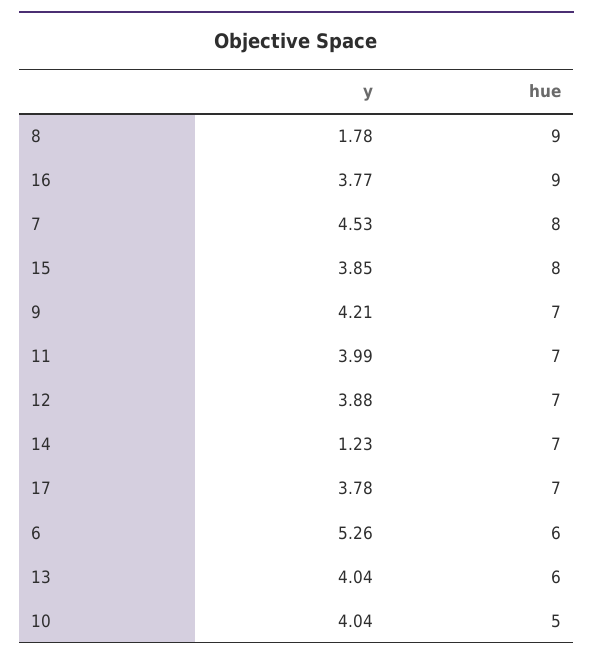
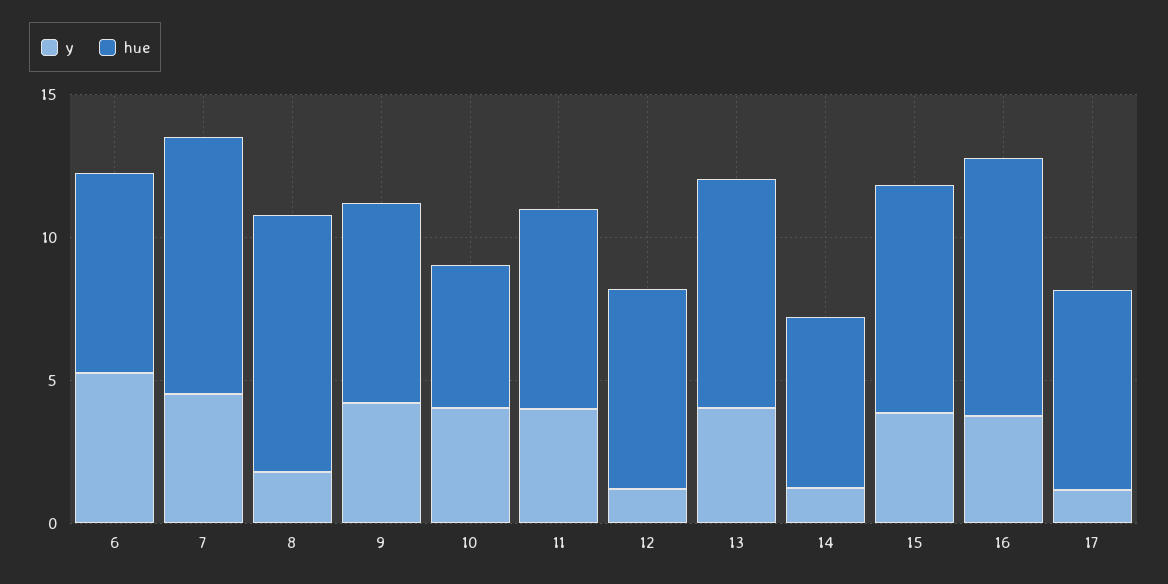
  {
    "y": {
      "8": 1.78,
      "16": 3.77,
      "7": 4.53,
      "15": 3.85,
      "9": 4.21,
      "11": 3.99,
-     "12": 3.88,
+     "12": 1,
      "14": 1.23,
-     "17": 3.78,
+     "17": 1,
      "6": 5.26,
      "13": 4.04,
      "10": 4.04
    },
    "hue": {
      "8": 9,
      "16": 9,
-     "7": 8,
+     "7": 9,
      "15": 8,
      "9": 7,
      "11": 7,
      "12": 7,
-     "14": 7,
+     "14": 6,
      "17": 7,
-     "6": 6,
+     "6": 7,
-     "13": 6,
+     "13": 8,
      "10": 5
    }
  }

